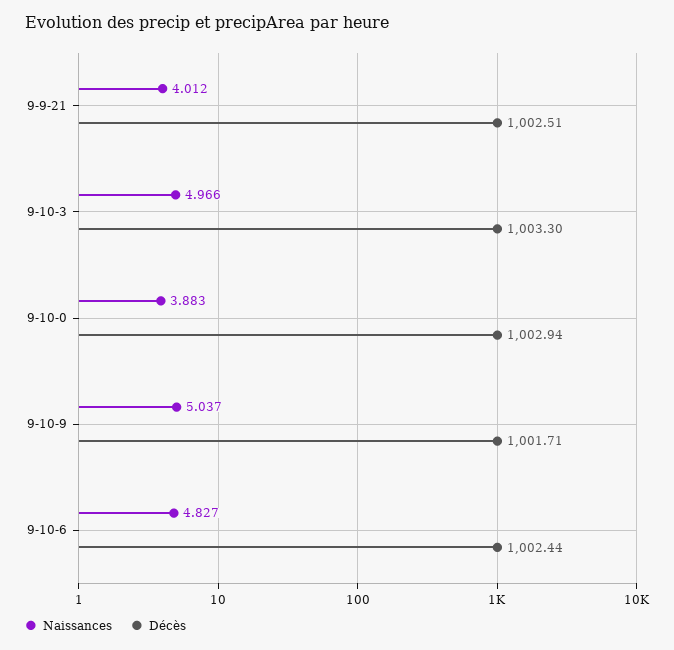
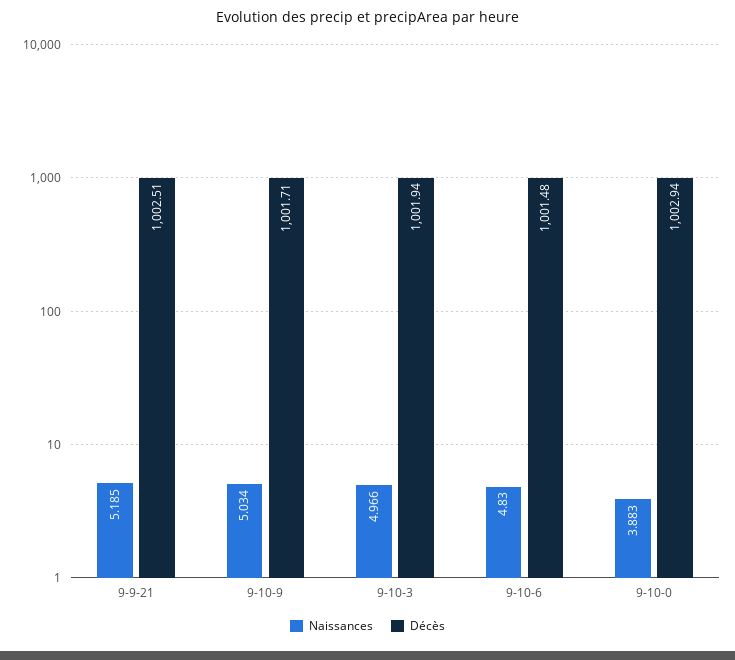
  {
    "Naissances": {
-     "9-9-21": 4.012,
+     "9-9-21": 5.185,
      "9-10-3": 4.966,
      "9-10-0": 3.883,
-     "9-10-9": 5.037,
+     "9-10-9": 5.034,
-     "9-10-6": 4.827
+     "9-10-6": 4.83
    },
    "Décès": {
      "9-9-21": 1002.51,
-     "9-10-3": 1003.3,
+     "9-10-3": 1001.94,
      "9-10-0": 1002.94,
      "9-10-9": 1001.71,
-     "9-10-6": 1002.44
+     "9-10-6": 1001.48
    }
  }

